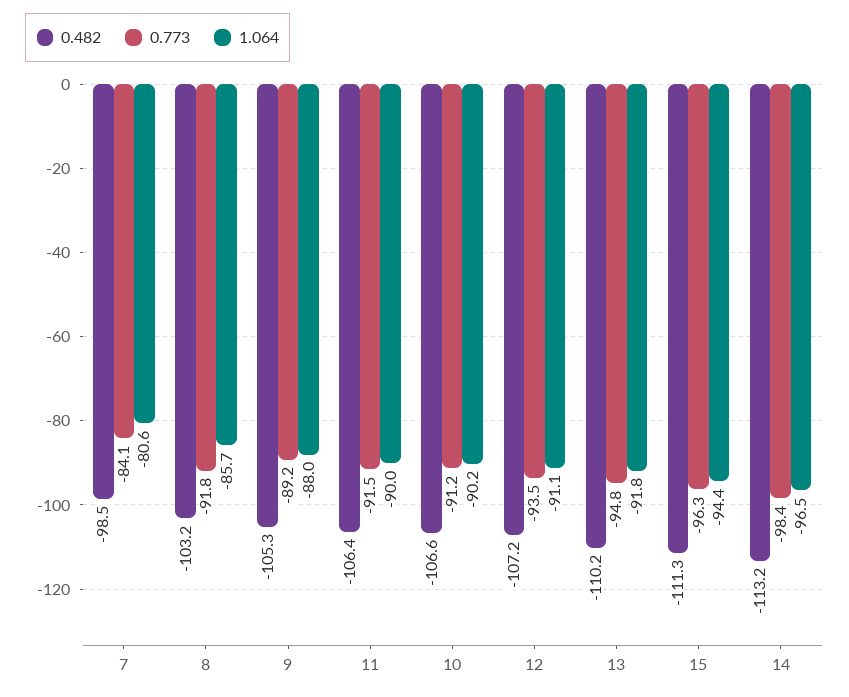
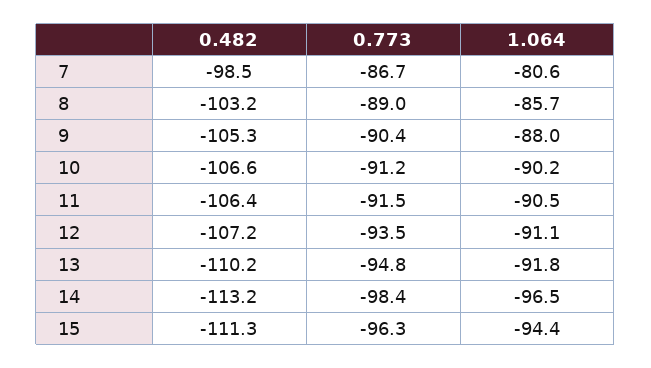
  {
    "0.482": {
      "7": -98.5,
      "8": -103.2,
      "9": -105.3,
      "11": -106.4,
      "10": -106.6,
      "12": -107.2,
      "13": -110.2,
      "15": -111.3,
      "14": -113.2
    },
    "0.773": {
-     "7": -84.1,
+     "7": -86.7,
-     "8": -91.8,
+     "8": -89,
-     "9": -89.2,
+     "9": -90.4,
      "11": -91.5,
      "10": -91.2,
      "12": -93.5,
      "13": -94.8,
      "15": -96.3,
      "14": -98.4
    },
    "1.064": {
      "7": -80.6,
      "8": -85.7,
      "9": -88,
-     "11": -90,
+     "11": -90.5,
      "10": -90.2,
      "12": -91.1,
      "13": -91.8,
      "15": -94.4,
      "14": -96.5
    }
  }

